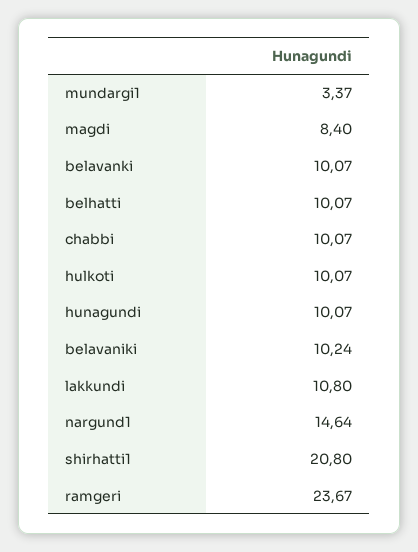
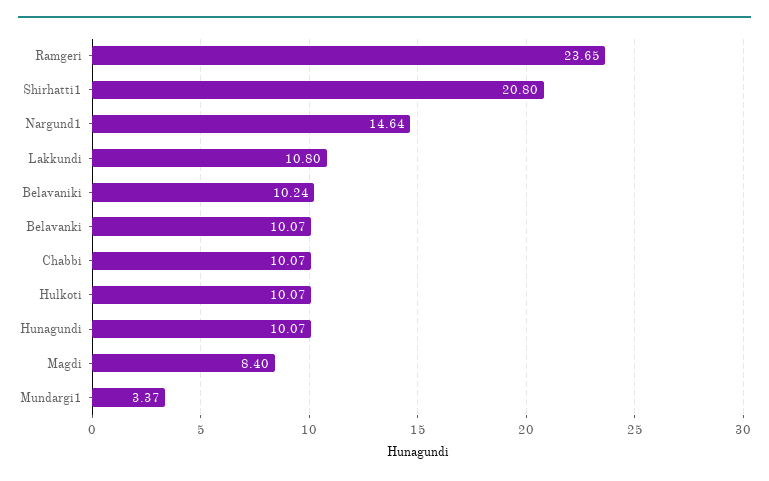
  {
    "mundargi1": 3.37,
    "magdi": 8.4,
    "belavanki": 10.07,
-   "belhatti": 10.07,
    "chabbi": 10.07,
    "hulkoti": 10.07,
    "hunagundi": 10.07,
    "belavaniki": 10.24,
    "lakkundi": 10.8,
    "nargund1": 14.64,
    "shirhatti1": 20.8,
-   "ramgeri": 23.67
+   "ramgeri": 23.65
  }

